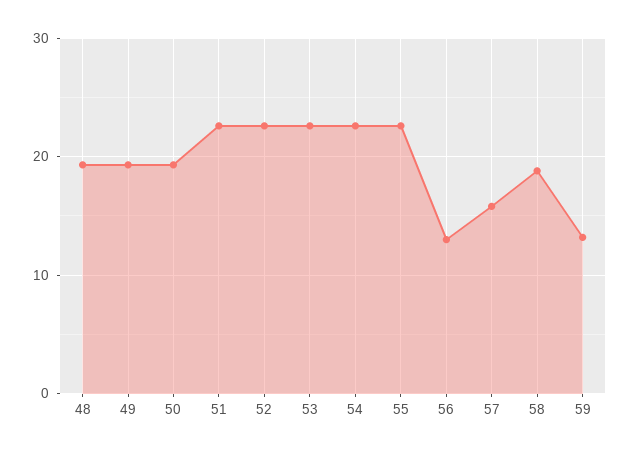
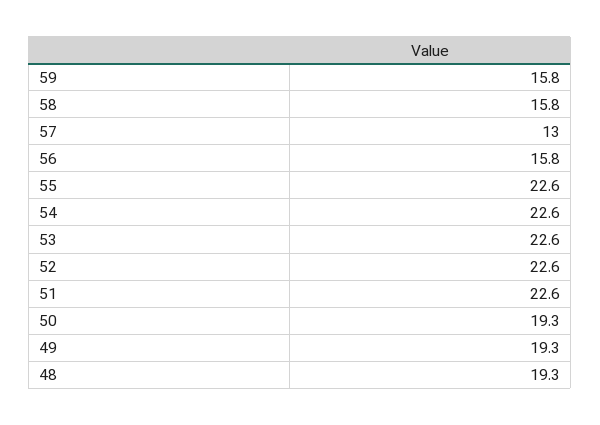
  {
    "48": 19.3,
    "49": 19.3,
    "50": 19.3,
    "51": 22.6,
    "52": 22.6,
    "53": 22.6,
    "54": 22.6,
    "55": 22.6,
-   "56": 13,
+   "56": 15.8,
-   "57": 16,
+   "57": 13,
-   "58": 19,
+   "58": 15.8,
-   "59": 13
+   "59": 15.8
  }

